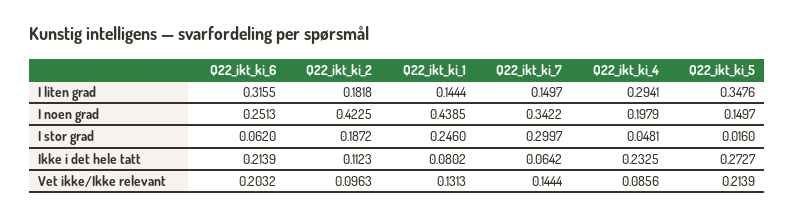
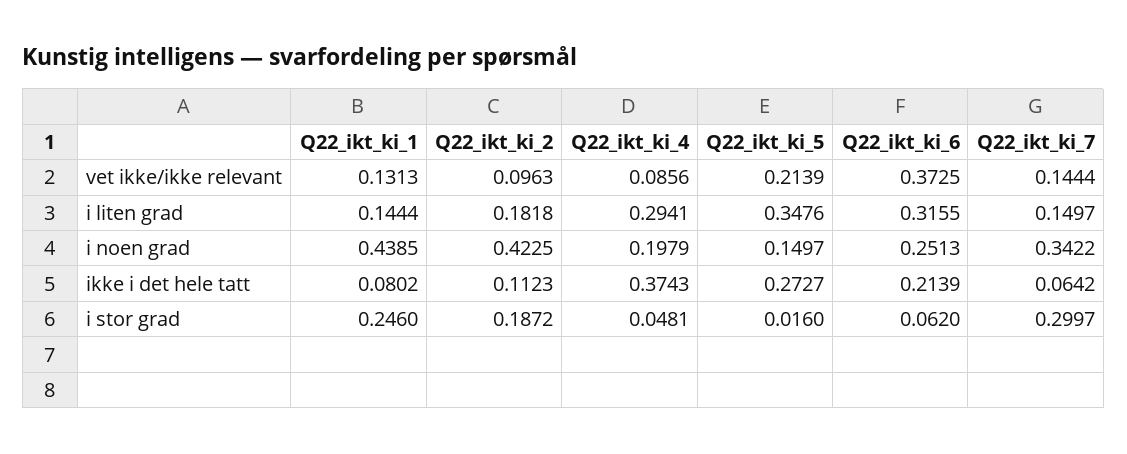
  {
    "Q22_ikt_ki_6": {
      "I liten grad": 0.3155,
      "I noen grad": 0.2513,
      "I stor grad": 0.062,
      "Ikke i det hele tatt": 0.2139,
-     "Vet ikke/Ikke relevant": 0.2032
+     "Vet ikke/Ikke relevant": 0.3725
    },
    "Q22_ikt_ki_2": {
      "I liten grad": 0.1818,
      "I noen grad": 0.4225,
      "I stor grad": 0.1872,
      "Ikke i det hele tatt": 0.1123,
      "Vet ikke/Ikke relevant": 0.0963
    },
    "Q22_ikt_ki_1": {
      "I liten grad": 0.1444,
      "I noen grad": 0.4385,
      "I stor grad": 0.246,
      "Ikke i det hele tatt": 0.0802,
      "Vet ikke/Ikke relevant": 0.1313
    },
    "Q22_ikt_ki_7": {
      "I liten grad": 0.1497,
      "I noen grad": 0.3422,
      "I stor grad": 0.2997,
      "Ikke i det hele tatt": 0.0642,
      "Vet ikke/Ikke relevant": 0.1444
    },
    "Q22_ikt_ki_4": {
      "I liten grad": 0.2941,
      "I noen grad": 0.1979,
      "I stor grad": 0.0481,
-     "Ikke i det hele tatt": 0.2325,
+     "Ikke i det hele tatt": 0.3743,
      "Vet ikke/Ikke relevant": 0.0856
    },
    "Q22_ikt_ki_5": {
      "I liten grad": 0.3476,
      "I noen grad": 0.1497,
      "I stor grad": 0.016,
      "Ikke i det hele tatt": 0.2727,
      "Vet ikke/Ikke relevant": 0.2139
    }
  }

